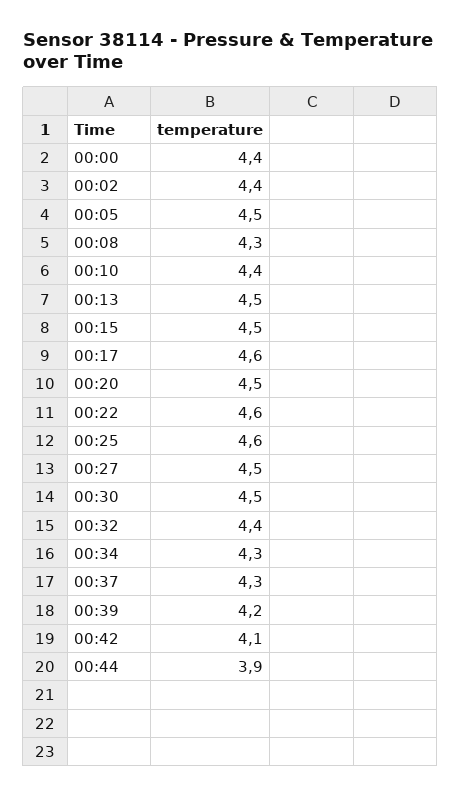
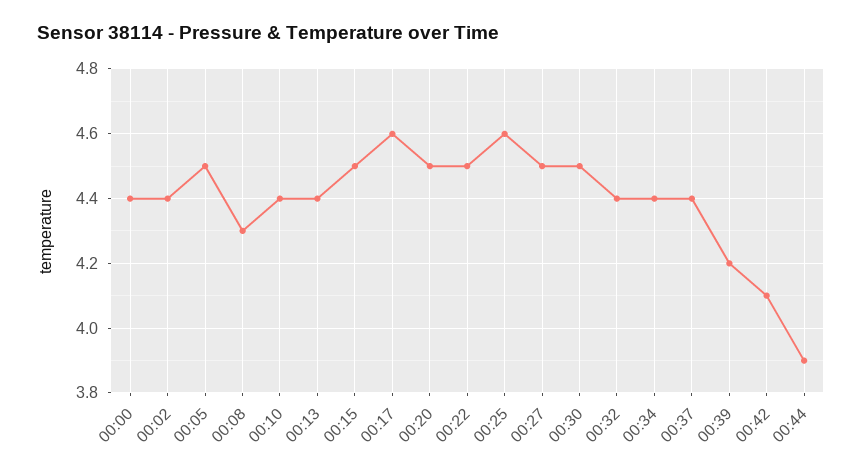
  {
    "00:00": 4.4,
    "00:02": 4.4,
    "00:05": 4.5,
    "00:08": 4.3,
    "00:10": 4.4,
-   "00:13": 4.5,
+   "00:13": 4.4,
    "00:15": 4.5,
    "00:17": 4.6,
    "00:20": 4.5,
-   "00:22": 4.6,
+   "00:22": 4.5,
    "00:25": 4.6,
    "00:27": 4.5,
    "00:30": 4.5,
    "00:32": 4.4,
-   "00:34": 4.3,
+   "00:34": 4.4,
-   "00:37": 4.3,
+   "00:37": 4.4,
    "00:39": 4.2,
    "00:42": 4.1,
    "00:44": 3.9
  }

